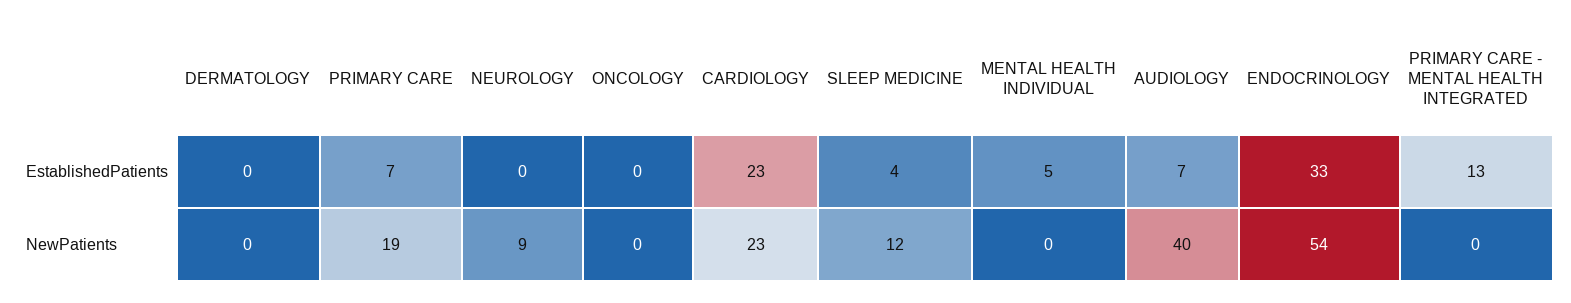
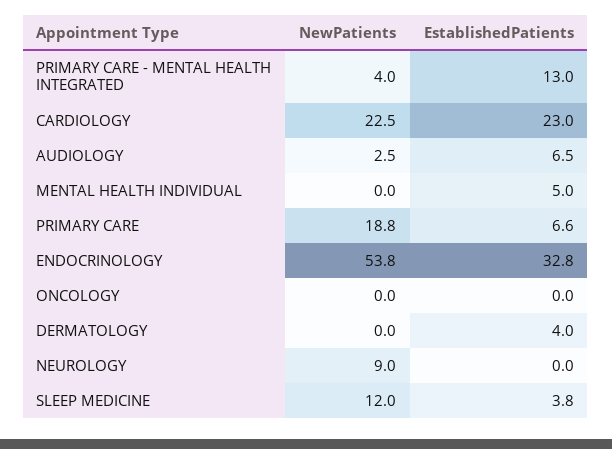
  {
    "DERMATOLOGY": {
-     "EstablishedPatients": 0,
+     "EstablishedPatients": 4,
      "NewPatients": 0
    },
    "PRIMARY CARE": {
      "EstablishedPatients": 6.6,
      "NewPatients": 18.8
    },
    "NEUROLOGY": {
      "EstablishedPatients": 0,
      "NewPatients": 9
    },
    "ONCOLOGY": {
      "EstablishedPatients": 0,
      "NewPatients": 0
    },
    "CARDIOLOGY": {
      "EstablishedPatients": 23,
      "NewPatients": 22.5
    },
    "SLEEP MEDICINE": {
      "EstablishedPatients": 3.8,
      "NewPatients": 12
    },
    "MENTAL HEALTH INDIVIDUAL": {
      "EstablishedPatients": 5,
      "NewPatients": 0
    },
    "AUDIOLOGY": {
      "EstablishedPatients": 6.5,
-     "NewPatients": 40
+     "NewPatients": 2.5
    },
    "ENDOCRINOLOGY": {
      "EstablishedPatients": 32.8,
      "NewPatients": 53.8
    },
    "PRIMARY CARE - MENTAL HEALTH INTEGRATED": {
      "EstablishedPatients": 13,
-     "NewPatients": 0
+     "NewPatients": 4
    }
  }

